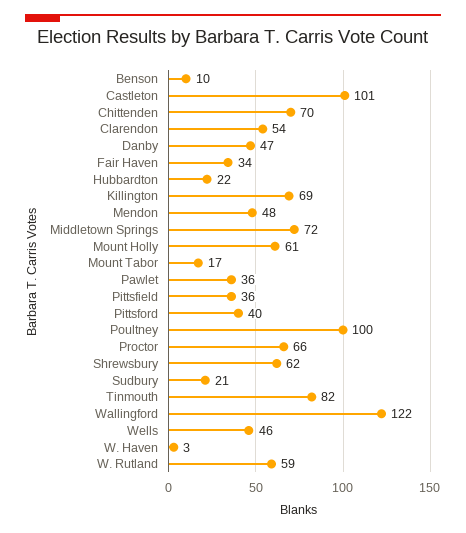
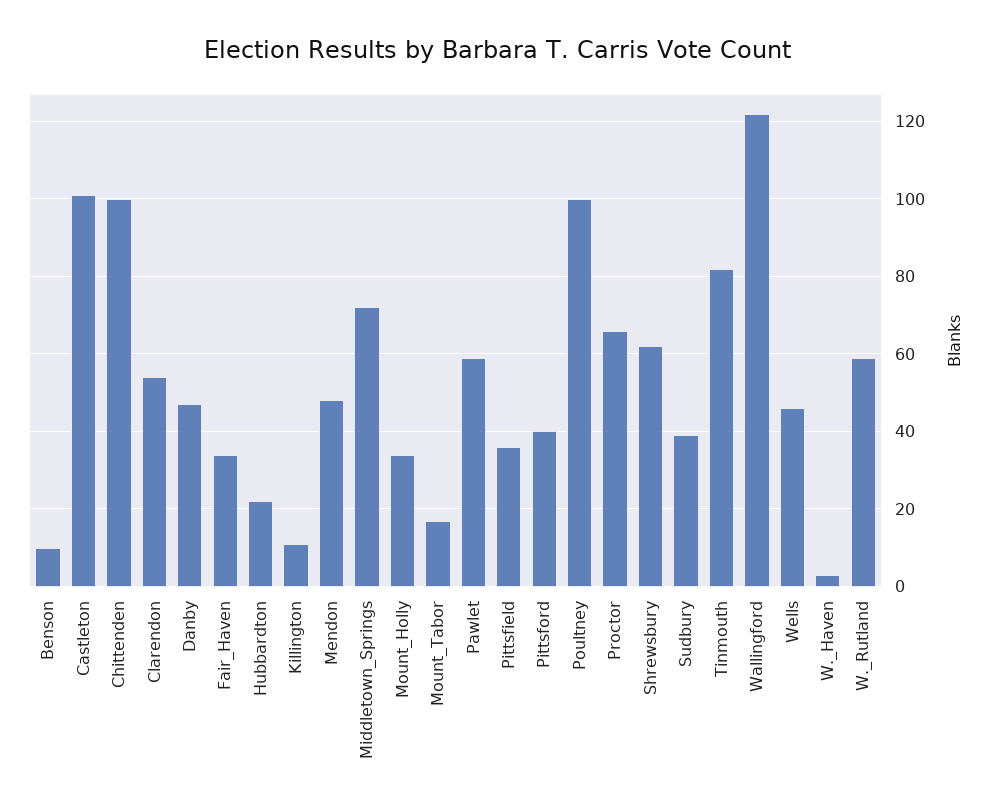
  {
    "Benson": 10,
    "Castleton": 101,
-   "Chittenden": 70,
+   "Chittenden": 100,
    "Clarendon": 54,
    "Danby": 47,
    "Fair Haven": 34,
    "Hubbardton": 22,
-   "Killington": 69,
+   "Killington": 10,
    "Mendon": 48,
    "Middletown Springs": 72,
-   "Mount Holly": 61,
+   "Mount Holly": 35,
    "Mount Tabor": 17,
-   "Pawlet": 36,
+   "Pawlet": 60,
    "Pittsfield": 36,
    "Pittsford": 40,
    "Poultney": 100,
    "Proctor": 66,
    "Shrewsbury": 62,
-   "Sudbury": 21,
+   "Sudbury": 40,
    "Tinmouth": 82,
    "Wallingford": 122,
    "Wells": 46,
    "W. Haven": 3,
    "W. Rutland": 59
  }

